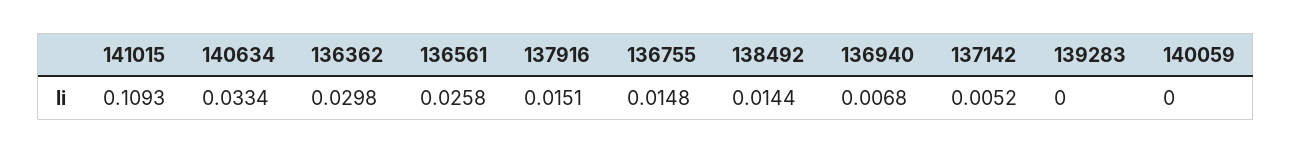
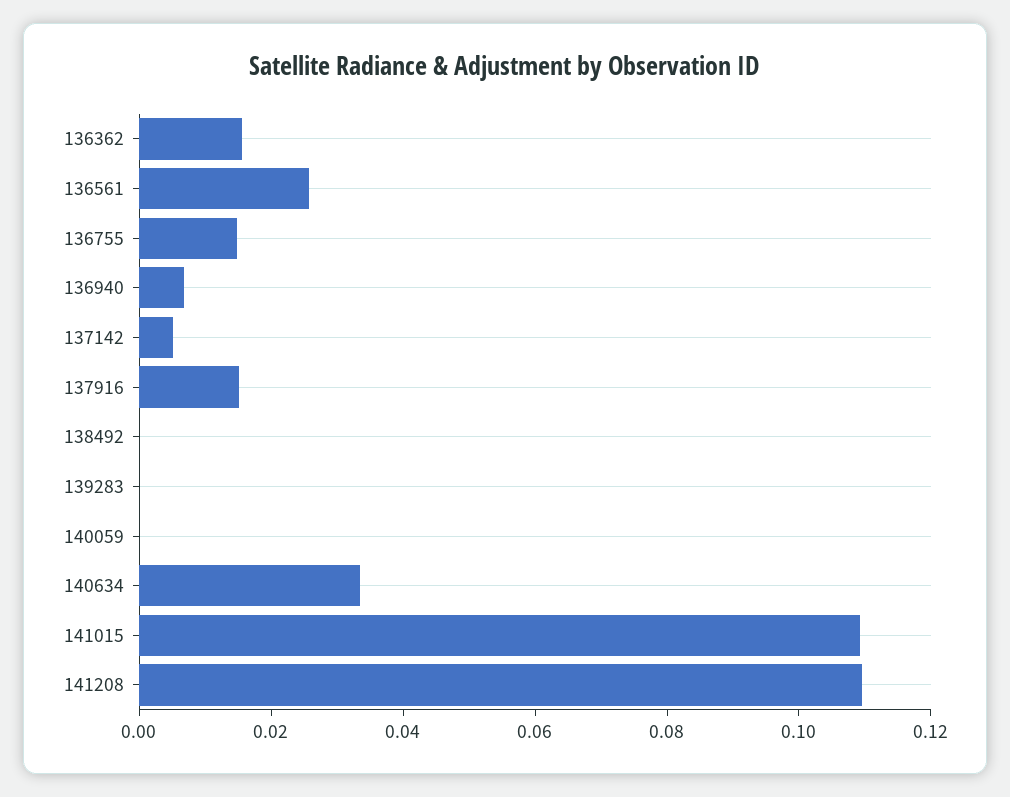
  {
    "141015": 0.1093,
    "140634": 0.0334,
-   "136362": 0.0298,
+   "136362": 0.015,
    "136561": 0.0258,
    "137916": 0.0151,
    "136755": 0.0148,
-   "138492": 0.0144,
+   "138492": 0,
    "136940": 0.0068,
    "137142": 0.0052,
    "139283": 0,
-   "140059": 0
+   "140059": 0,
+   "141208": 0.11
  }

